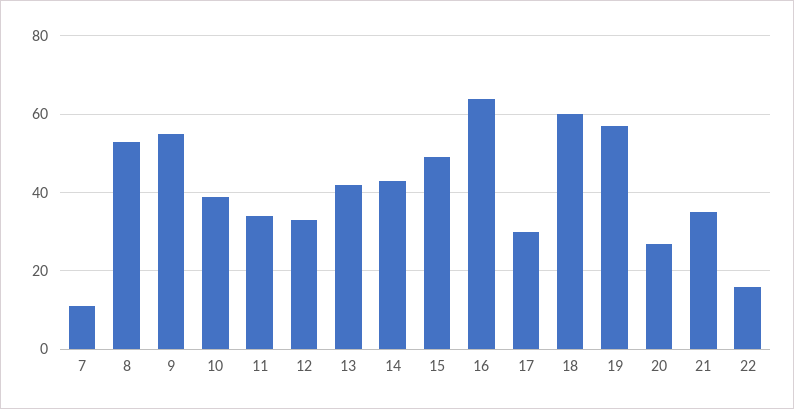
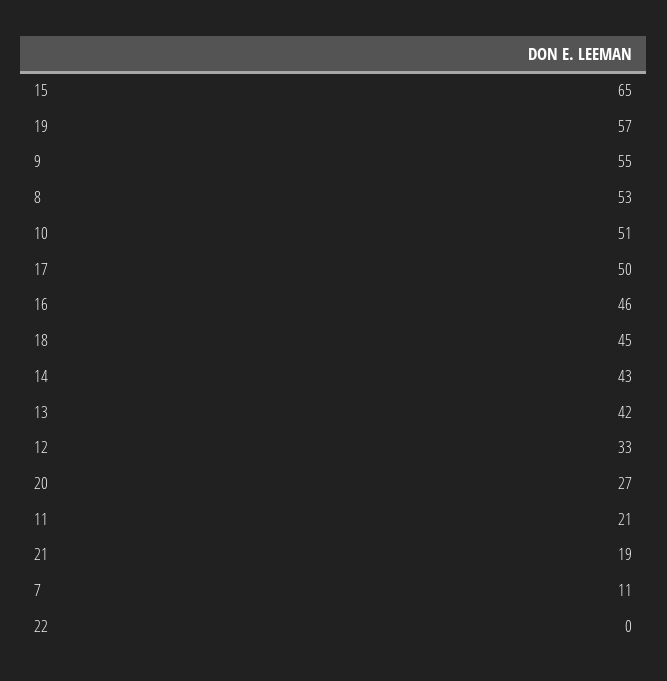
  {
    "7": 11,
    "8": 53,
    "9": 55,
-   "10": 40,
+   "10": 51,
-   "11": 35,
+   "11": 21,
    "12": 33,
    "13": 42,
    "14": 43,
-   "15": 50,
+   "15": 65,
-   "16": 65,
+   "16": 46,
-   "17": 30,
+   "17": 50,
-   "18": 60,
+   "18": 45,
    "19": 57,
    "20": 27,
-   "21": 35,
+   "21": 19,
-   "22": 15
+   "22": 0
  }

